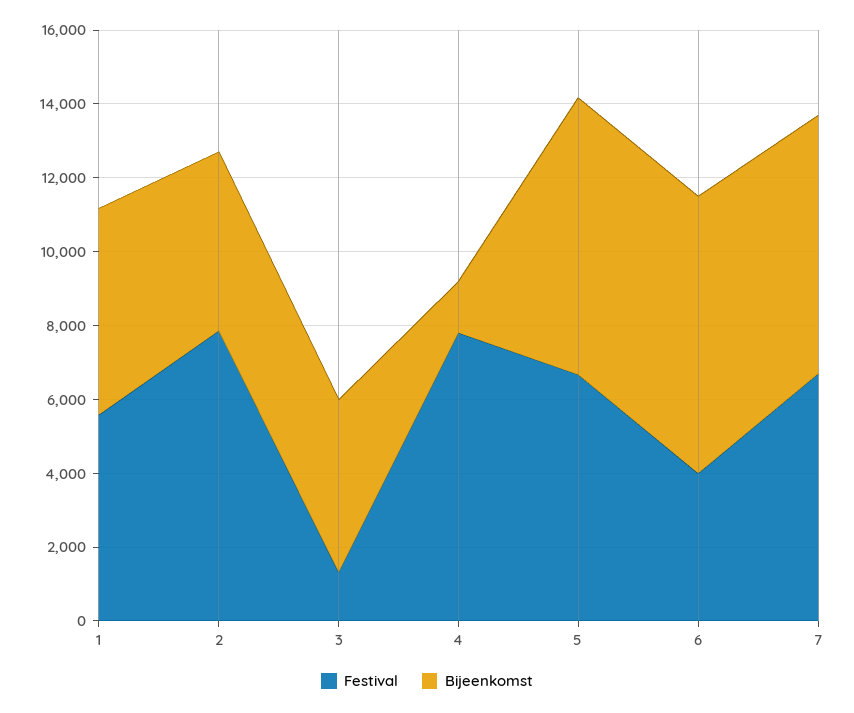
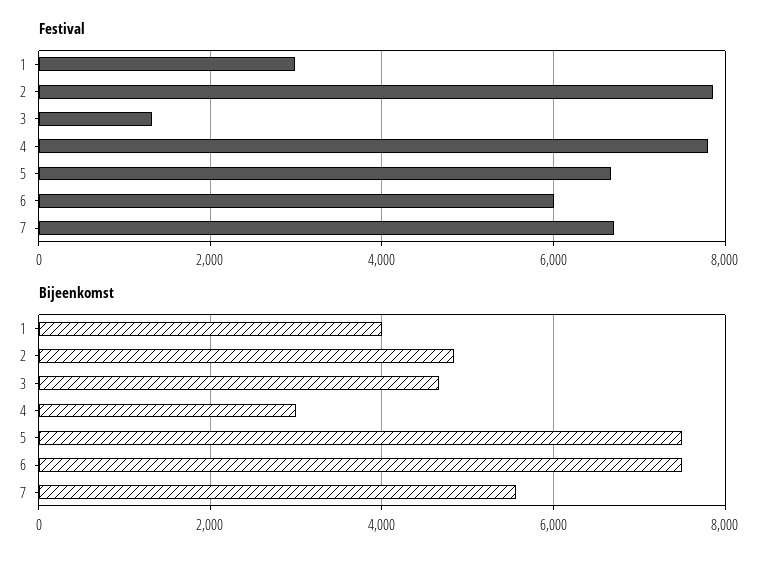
  {
    "Festival": {
-     "1": 5500,
+     "1": 3000,
      "2": 7800,
      "3": 1400,
      "4": 7800,
      "5": 6600,
-     "6": 4000,
+     "6": 6000,
      "7": 6800
    },
    "Bijeenkomst": {
-     "1": 5500,
+     "1": 4000,
      "2": 4800,
      "3": 4600,
-     "4": 1500,
+     "4": 3000,
      "5": 7600,
      "6": 7600,
-     "7": 7000
+     "7": 5600
    }
  }

